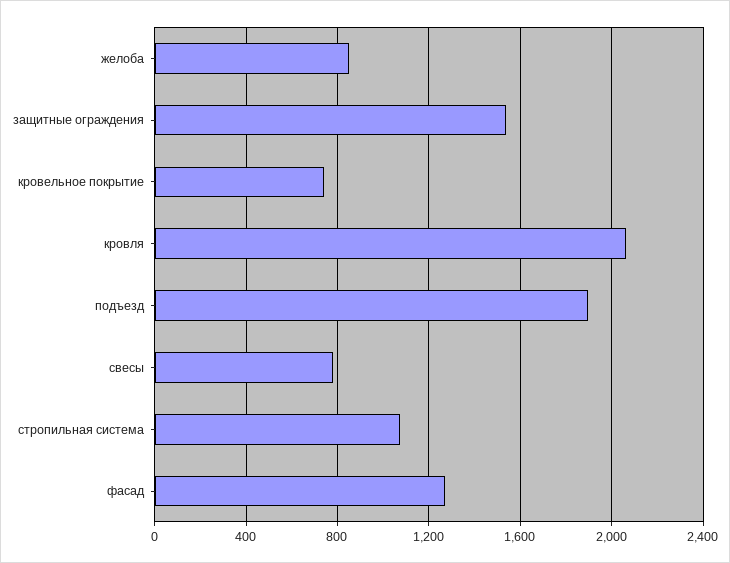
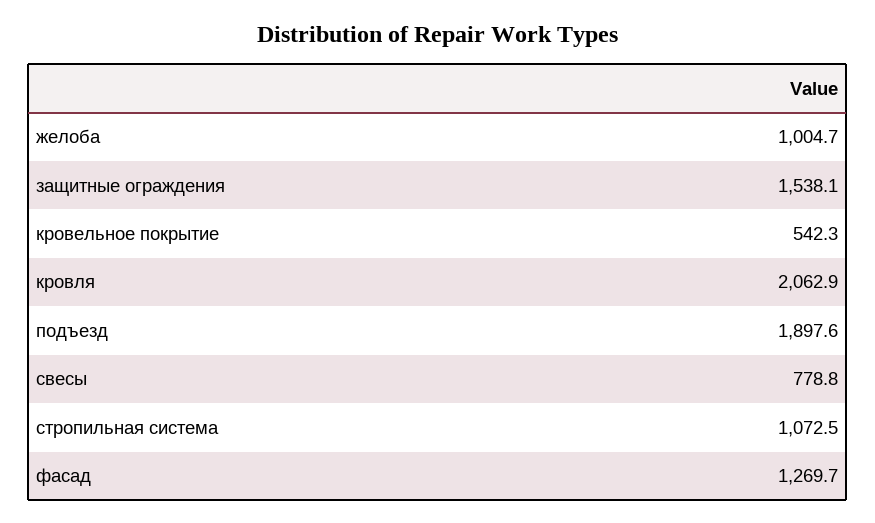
  {
-   "желоба": 850,
+   "желоба": 1004.7,
    "защитные ограждения": 1538.1,
-   "кровельное покрытие": 750,
+   "кровельное покрытие": 542.3,
    "кровля": 2062.9,
    "подъезд": 1897.6,
    "свесы": 778.8,
    "стропильная система": 1072.5,
    "фасад": 1269.7
  }

